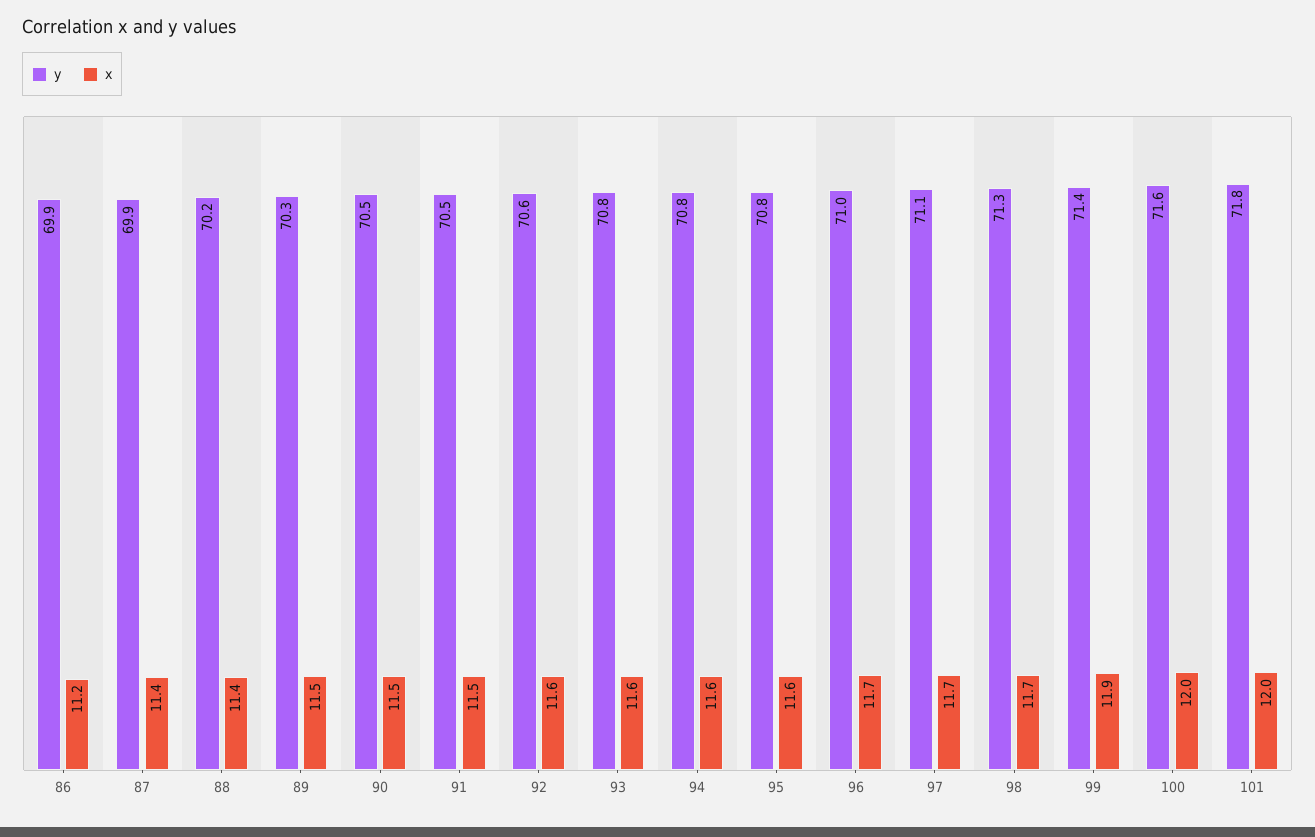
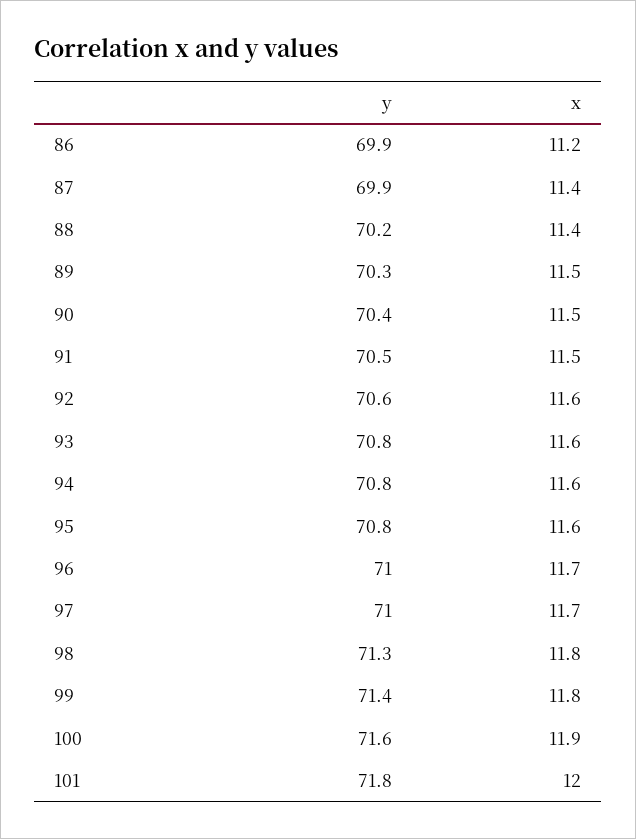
  {
    "y": {
      "86": 69.9,
      "87": 69.9,
      "88": 70.2,
      "89": 70.3,
-     "90": 70.5,
+     "90": 70.4,
      "91": 70.5,
      "92": 70.6,
      "93": 70.8,
      "94": 70.8,
      "95": 70.8,
      "96": 71,
-     "97": 71.1,
+     "97": 71,
      "98": 71.3,
      "99": 71.4,
      "100": 71.6,
      "101": 71.8
    },
    "x": {
      "86": 11.2,
      "87": 11.4,
      "88": 11.4,
      "89": 11.5,
      "90": 11.5,
      "91": 11.5,
      "92": 11.6,
      "93": 11.6,
      "94": 11.6,
      "95": 11.6,
      "96": 11.7,
      "97": 11.7,
-     "98": 11.7,
+     "98": 11.8,
-     "99": 11.9,
+     "99": 11.8,
-     "100": 12,
+     "100": 11.9,
      "101": 12
    }
  }

